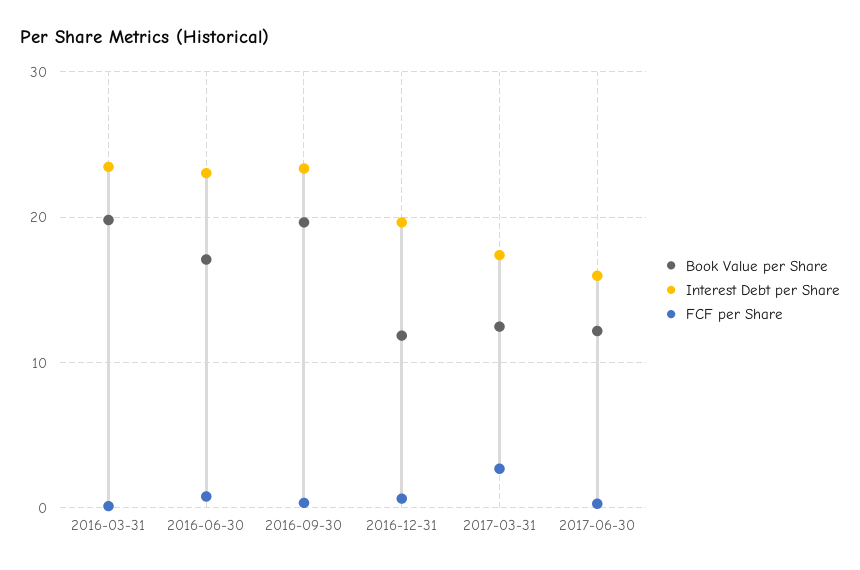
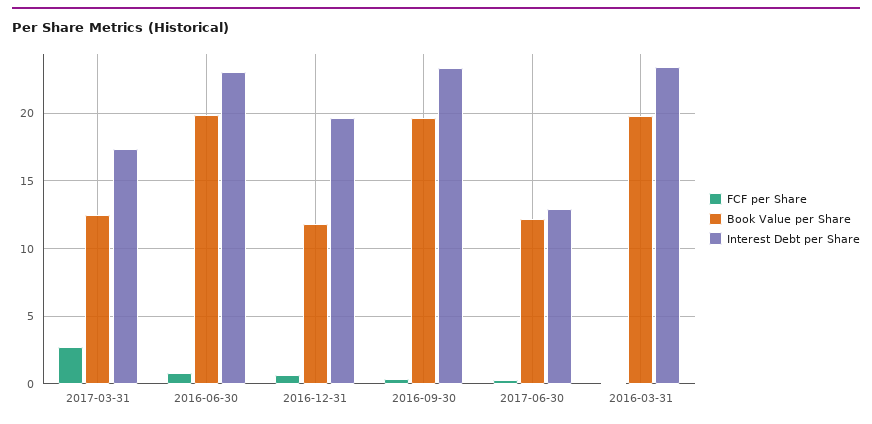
  {
    "Book Value per Share": {
      "2016-03-31": 20,
-     "2016-06-30": 17,
+     "2016-06-30": 20,
      "2016-09-30": 19.5,
      "2016-12-31": 12,
      "2017-03-31": 12.5,
      "2017-06-30": 12
    },
    "Interest Debt per Share": {
      "2016-03-31": 23.5,
      "2016-06-30": 23,
      "2016-09-30": 23.5,
      "2016-12-31": 19.5,
      "2017-03-31": 17.5,
-     "2017-06-30": 16
+     "2017-06-30": 13
    },
    "FCF per Share": {
      "2016-03-31": 0,
      "2016-06-30": 1,
      "2016-09-30": 0.5,
      "2016-12-31": 0.5,
      "2017-03-31": 2.5,
      "2017-06-30": 0.5
    }
  }

